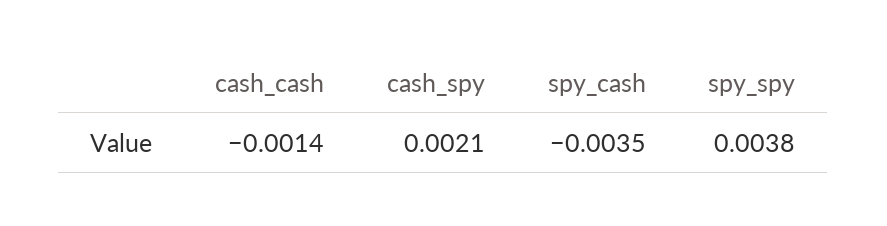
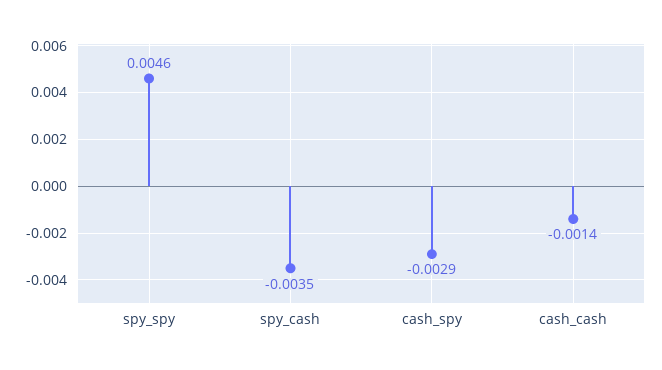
  {
    "cash_cash": -0.0014,
-   "cash_spy": 0.0021,
+   "cash_spy": -0.0029,
    "spy_cash": -0.0035,
-   "spy_spy": 0.0038
+   "spy_spy": 0.0046
  }

